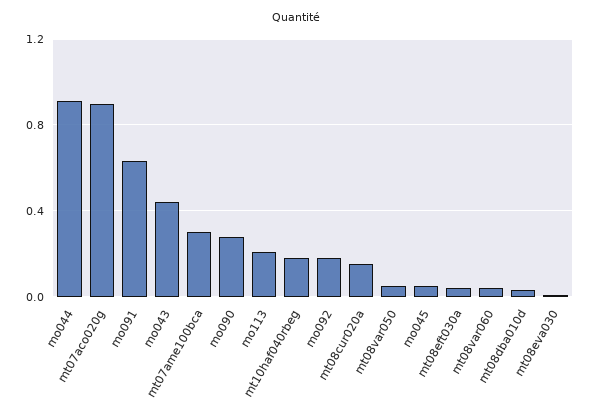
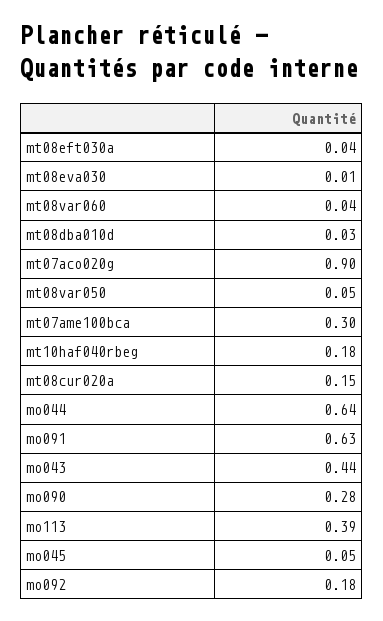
  {
-   "mo044": 0.9,
+   "mo044": 0.64,
    "mt07aco020g": 0.9,
    "mo091": 0.63,
    "mo043": 0.44,
    "mt07ame100bca": 0.3,
    "mo090": 0.28,
-   "mo113": 0.2,
+   "mo113": 0.39,
    "mt10haf040rbeg": 0.18,
    "mo092": 0.18,
    "mt08cur020a": 0.15,
    "mt08var050": 0.05,
    "mo045": 0.05,
    "mt08eft030a": 0.04,
    "mt08var060": 0.04,
    "mt08dba010d": 0.03,
    "mt08eva030": 0.01
  }

